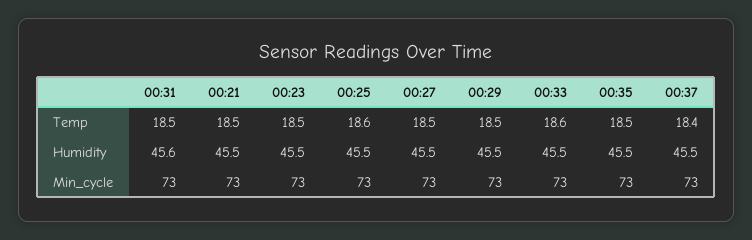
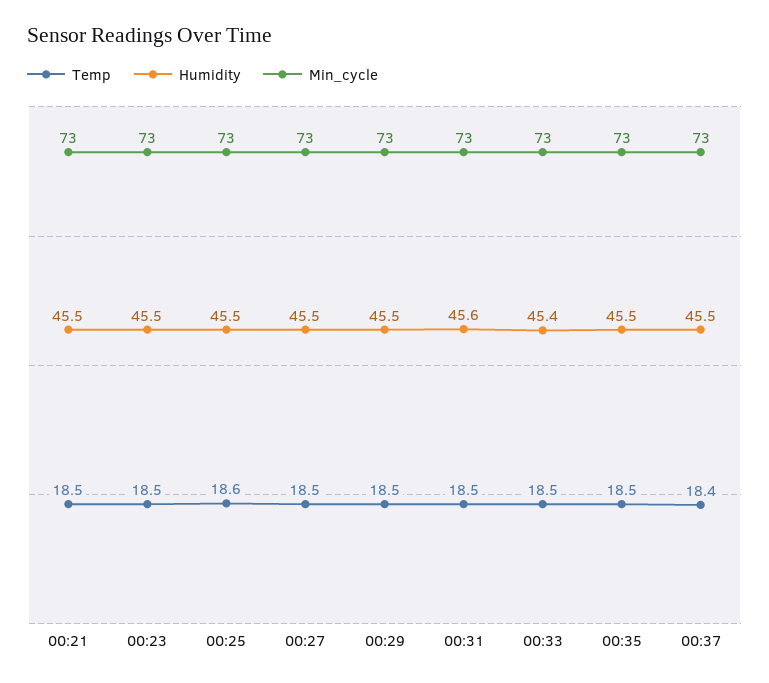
  {
    "Temp": {
      "00:31": 18.5,
      "00:21": 18.5,
      "00:23": 18.5,
      "00:25": 18.6,
      "00:27": 18.5,
      "00:29": 18.5,
-     "00:33": 18.6,
+     "00:33": 18.5,
      "00:35": 18.5,
      "00:37": 18.4
    },
    "Humidity": {
      "00:31": 45.6,
      "00:21": 45.5,
      "00:23": 45.5,
      "00:25": 45.5,
      "00:27": 45.5,
      "00:29": 45.5,
-     "00:33": 45.5,
+     "00:33": 45.4,
      "00:35": 45.5,
      "00:37": 45.5
    },
    "Min_cycle": {
      "00:31": 73,
      "00:21": 73,
      "00:23": 73,
      "00:25": 73,
      "00:27": 73,
      "00:29": 73,
      "00:33": 73,
      "00:35": 73,
      "00:37": 73
    }
  }

